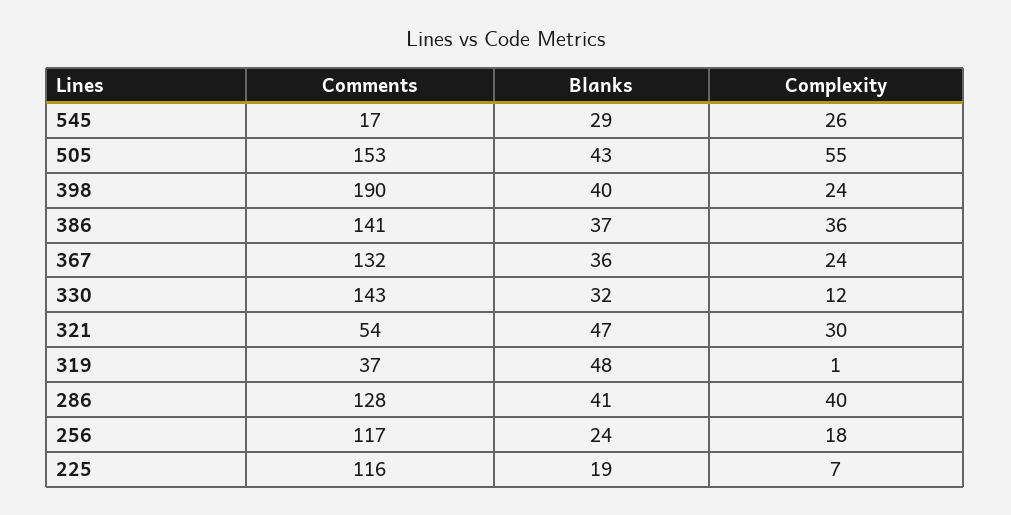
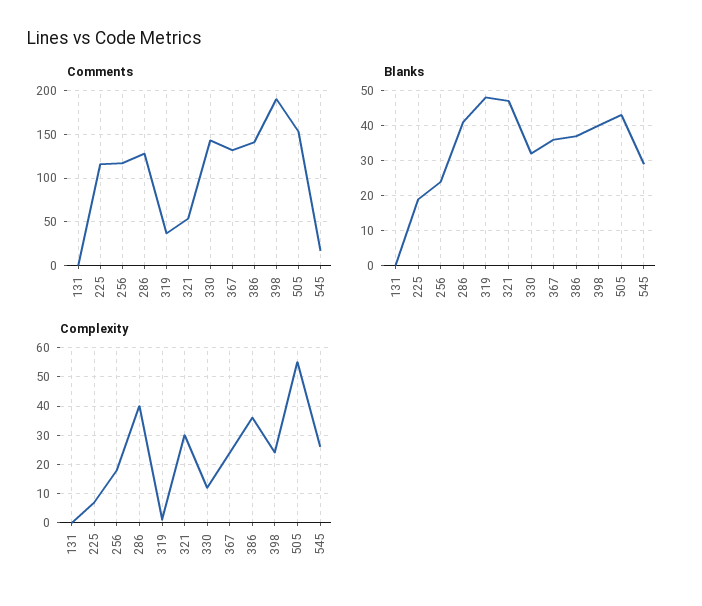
  {
    "Comments": {
      "545": 17,
      "505": 153,
      "398": 190,
      "386": 141,
      "367": 132,
      "330": 143,
      "321": 54,
      "319": 37,
      "286": 128,
      "256": 117,
-     "225": 116
+     "225": 116,
+     "131": 0
    },
    "Blanks": {
      "545": 29,
      "505": 43,
      "398": 40,
      "386": 37,
      "367": 36,
      "330": 32,
      "321": 47,
      "319": 48,
      "286": 41,
      "256": 24,
-     "225": 19
+     "225": 19,
+     "131": 0
    },
    "Complexity": {
      "545": 26,
      "505": 55,
      "398": 24,
      "386": 36,
      "367": 24,
      "330": 12,
      "321": 30,
      "319": 1,
      "286": 40,
      "256": 18,
-     "225": 7
+     "225": 7,
+     "131": 0
    }
  }

